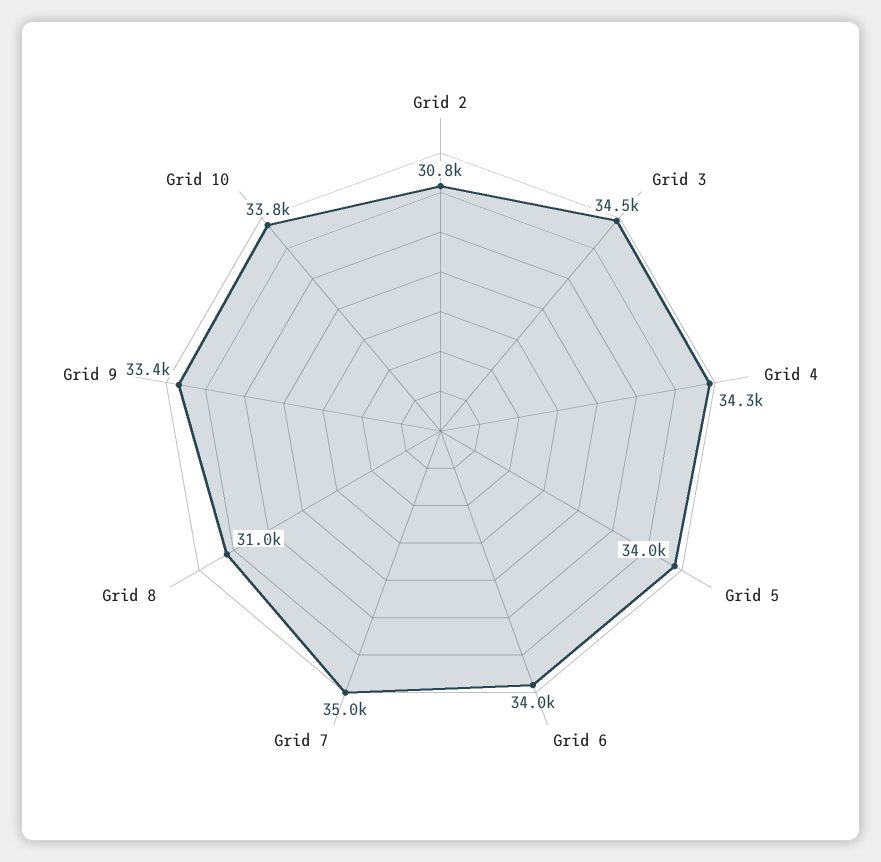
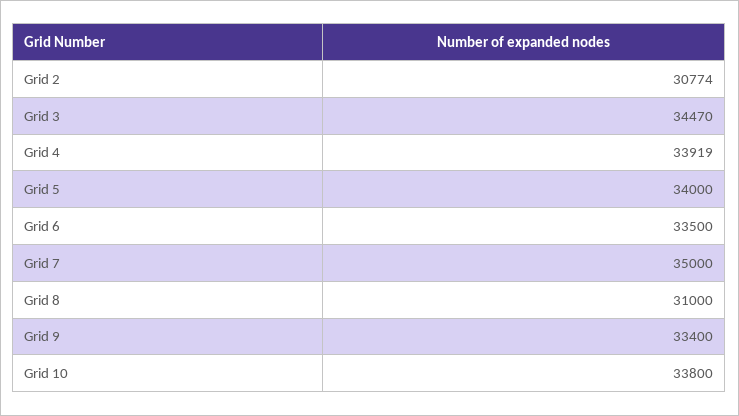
  {
    "Grid 2": 30774,
    "Grid 3": 34470,
-   "Grid 4": 34300,
+   "Grid 4": 33919,
    "Grid 5": 34000,
-   "Grid 6": 34000,
+   "Grid 6": 33500,
    "Grid 7": 35000,
    "Grid 8": 31000,
    "Grid 9": 33400,
    "Grid 10": 33800
  }

